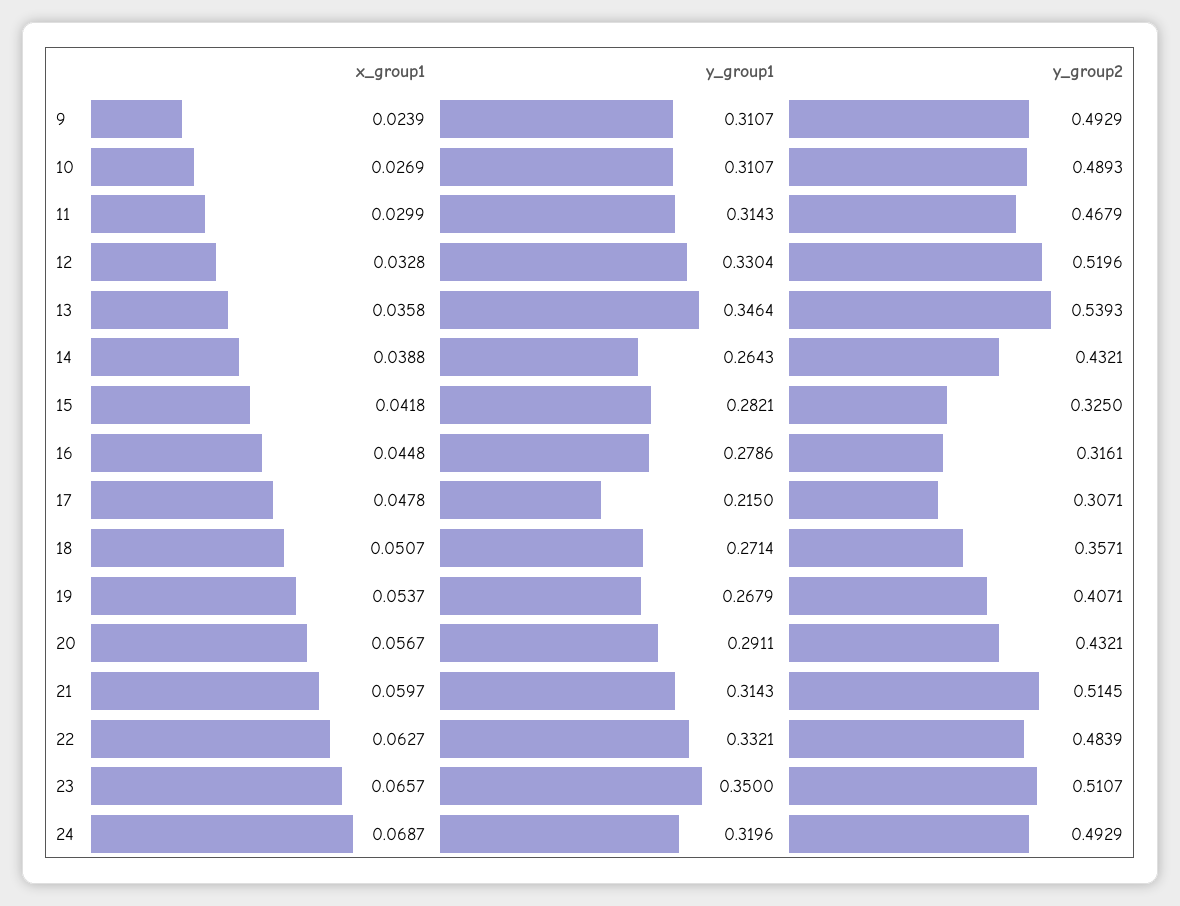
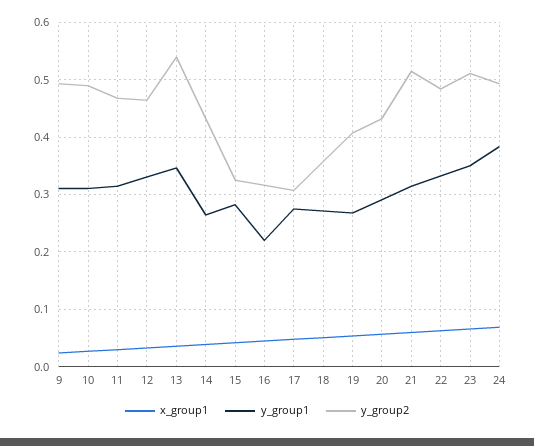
  {
    "x_group1": {
      "9": 0.0239,
      "10": 0.0269,
      "11": 0.0299,
      "12": 0.0328,
      "13": 0.0358,
      "14": 0.0388,
      "15": 0.0418,
      "16": 0.0448,
      "17": 0.0478,
      "18": 0.0507,
      "19": 0.0537,
      "20": 0.0567,
      "21": 0.0597,
      "22": 0.0627,
      "23": 0.0657,
      "24": 0.0687
    },
    "y_group1": {
      "9": 0.3107,
      "10": 0.3107,
      "11": 0.3143,
      "12": 0.3304,
      "13": 0.3464,
      "14": 0.2643,
      "15": 0.2821,
-     "16": 0.2786,
+     "16": 0.22,
-     "17": 0.215,
+     "17": 0.28,
      "18": 0.2714,
      "19": 0.2679,
      "20": 0.2911,
      "21": 0.3143,
      "22": 0.3321,
      "23": 0.35,
-     "24": 0.3196
+     "24": 0.38
    },
    "y_group2": {
      "9": 0.4929,
      "10": 0.4893,
      "11": 0.4679,
-     "12": 0.5196,
+     "12": 0.46,
      "13": 0.5393,
      "14": 0.4321,
      "15": 0.325,
      "16": 0.3161,
      "17": 0.3071,
      "18": 0.3571,
      "19": 0.4071,
      "20": 0.4321,
      "21": 0.5145,
      "22": 0.4839,
      "23": 0.5107,
      "24": 0.4929
    }
  }

